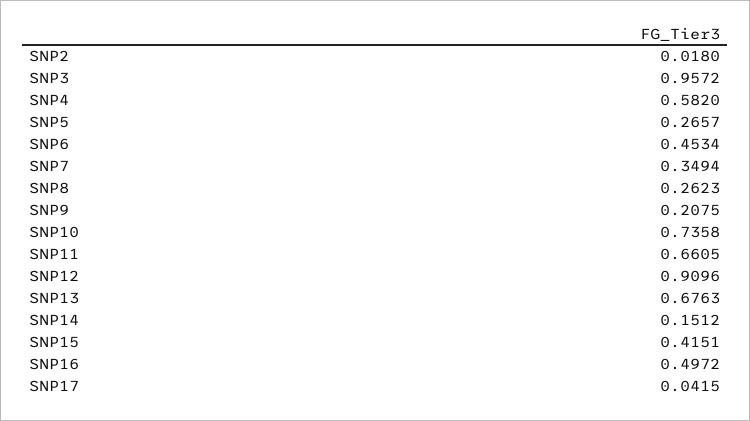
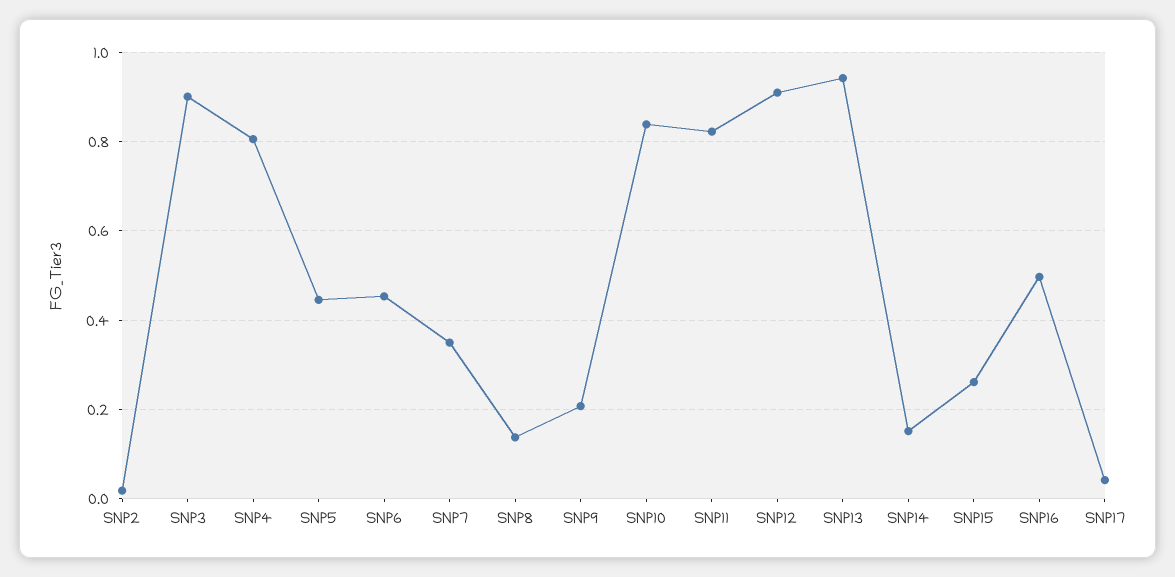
  {
    "SNP2": 0.018,
-   "SNP3": 0.9572,
+   "SNP3": 0.9,
-   "SNP4": 0.582,
+   "SNP4": 0.8,
-   "SNP5": 0.2657,
+   "SNP5": 0.44,
    "SNP6": 0.4534,
    "SNP7": 0.3494,
-   "SNP8": 0.2623,
+   "SNP8": 0.14,
    "SNP9": 0.2075,
-   "SNP10": 0.7358,
+   "SNP10": 0.84,
-   "SNP11": 0.6605,
+   "SNP11": 0.82,
    "SNP12": 0.9096,
-   "SNP13": 0.6763,
+   "SNP13": 0.94,
    "SNP14": 0.1512,
-   "SNP15": 0.4151,
+   "SNP15": 0.26,
    "SNP16": 0.4972,
    "SNP17": 0.0415
  }

